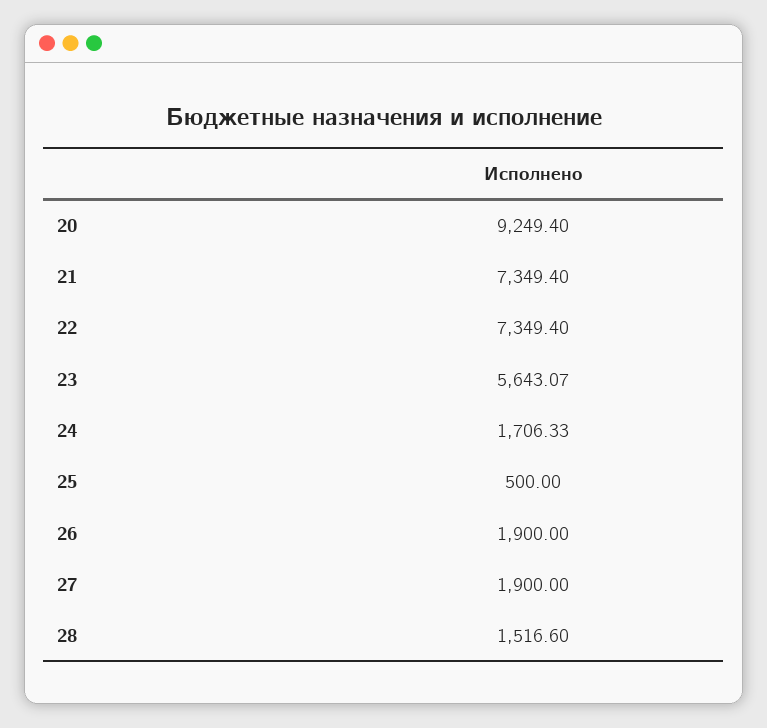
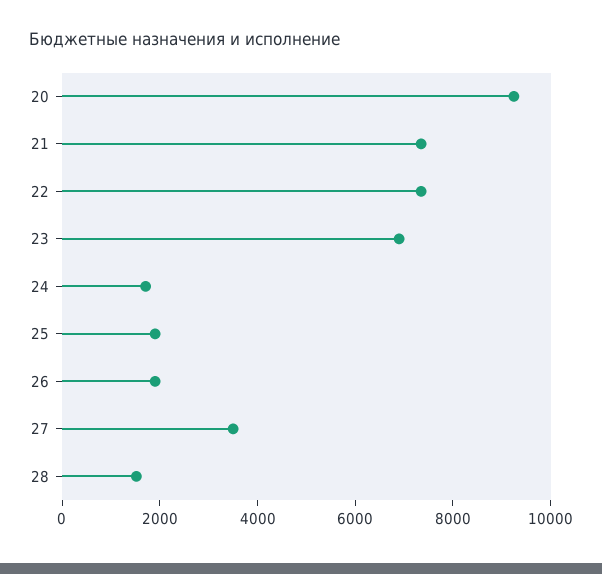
  {
    "20": 9249.4,
    "21": 7349.4,
    "22": 7349.4,
-   "23": 5643.07,
+   "23": 7000,
    "24": 1706.33,
-   "25": 500,
+   "25": 2000,
    "26": 1900,
-   "27": 1900,
+   "27": 3500,
    "28": 1516.6
  }

